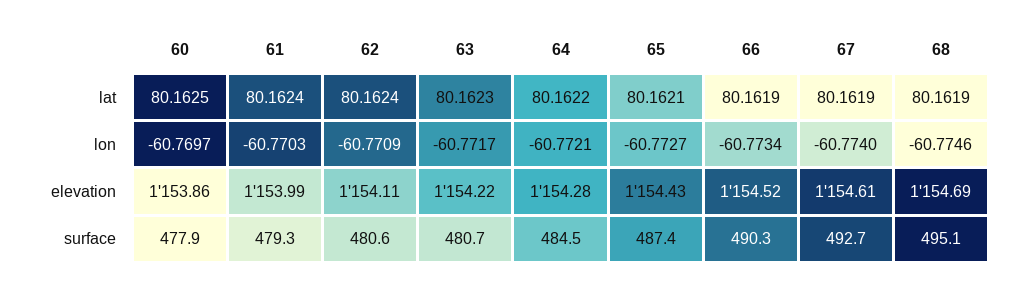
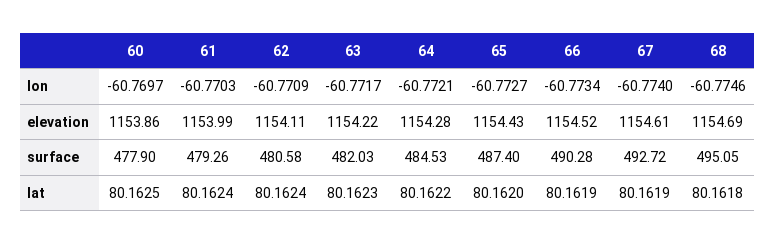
  {
    "60": {
      "lat": 80.1625,
      "lon": -60.7697,
      "elevation": 1153.86,
      "surface": 477.9
    },
    "61": {
      "lat": 80.1624,
      "lon": -60.7703,
      "elevation": 1153.99,
      "surface": 479.26
    },
    "62": {
      "lat": 80.1624,
      "lon": -60.7709,
      "elevation": 1154.11,
      "surface": 480.58
    },
    "63": {
      "lat": 80.1623,
      "lon": -60.7717,
      "elevation": 1154.22,
-     "surface": 480.7
+     "surface": 482.03
    },
    "64": {
      "lat": 80.1622,
      "lon": -60.7721,
      "elevation": 1154.28,
      "surface": 484.53
    },
    "65": {
-     "lat": 80.1621,
+     "lat": 80.162,
      "lon": -60.7727,
      "elevation": 1154.43,
      "surface": 487.4
    },
    "66": {
      "lat": 80.1619,
      "lon": -60.7734,
      "elevation": 1154.52,
      "surface": 490.28
    },
    "67": {
      "lat": 80.1619,
      "lon": -60.774,
      "elevation": 1154.61,
      "surface": 492.72
    },
    "68": {
-     "lat": 80.1619,
+     "lat": 80.1618,
      "lon": -60.7746,
      "elevation": 1154.69,
      "surface": 495.05
    }
  }

